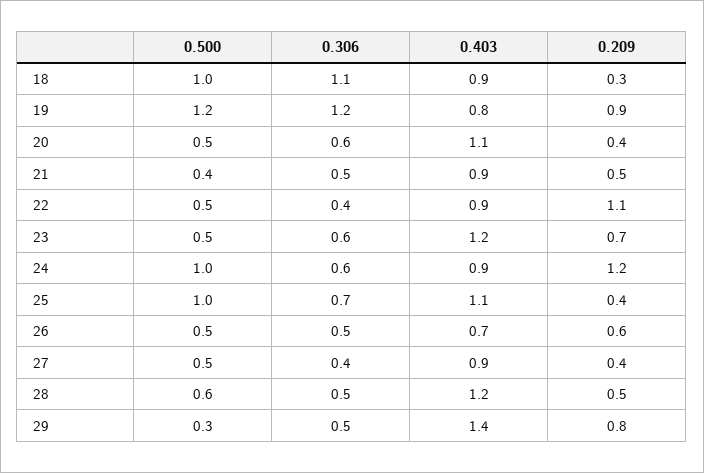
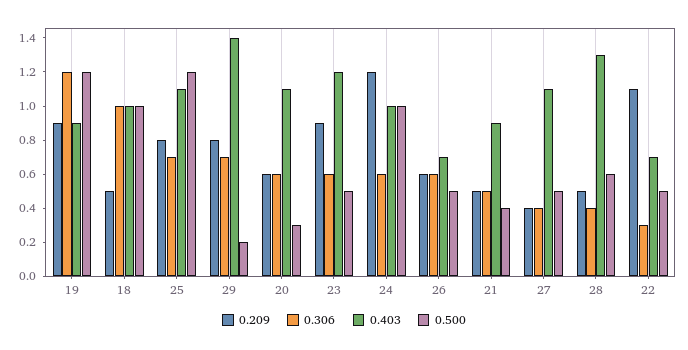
  {
    "0.500": {
      "18": 1,
      "19": 1.2,
-     "20": 0.5,
+     "20": 0.3,
      "21": 0.4,
      "22": 0.5,
      "23": 0.5,
      "24": 1,
-     "25": 1,
+     "25": 1.2,
      "26": 0.5,
      "27": 0.5,
      "28": 0.6,
-     "29": 0.3
+     "29": 0.2
    },
    "0.306": {
-     "18": 1.1,
+     "18": 1,
      "19": 1.2,
      "20": 0.6,
      "21": 0.5,
-     "22": 0.4,
+     "22": 0.3,
      "23": 0.6,
      "24": 0.6,
      "25": 0.7,
-     "26": 0.5,
+     "26": 0.6,
      "27": 0.4,
-     "28": 0.5,
+     "28": 0.4,
-     "29": 0.5
+     "29": 0.7
    },
    "0.403": {
-     "18": 0.9,
+     "18": 1,
-     "19": 0.8,
+     "19": 0.9,
      "20": 1.1,
      "21": 0.9,
-     "22": 0.9,
+     "22": 0.7,
      "23": 1.2,
-     "24": 0.9,
+     "24": 1,
      "25": 1.1,
      "26": 0.7,
-     "27": 0.9,
+     "27": 1.1,
-     "28": 1.2,
+     "28": 1.3,
      "29": 1.4
    },
    "0.209": {
-     "18": 0.3,
+     "18": 0.5,
      "19": 0.9,
-     "20": 0.4,
+     "20": 0.6,
      "21": 0.5,
      "22": 1.1,
-     "23": 0.7,
+     "23": 0.9,
      "24": 1.2,
-     "25": 0.4,
+     "25": 0.8,
      "26": 0.6,
      "27": 0.4,
      "28": 0.5,
      "29": 0.8
    }
  }

